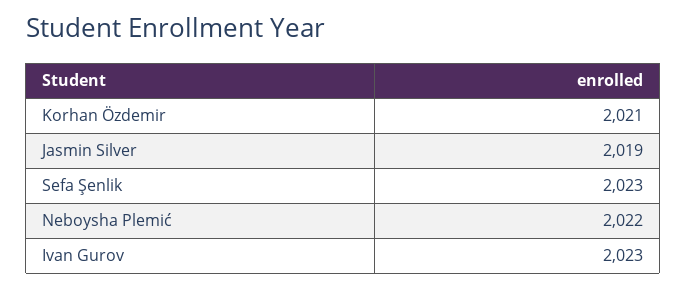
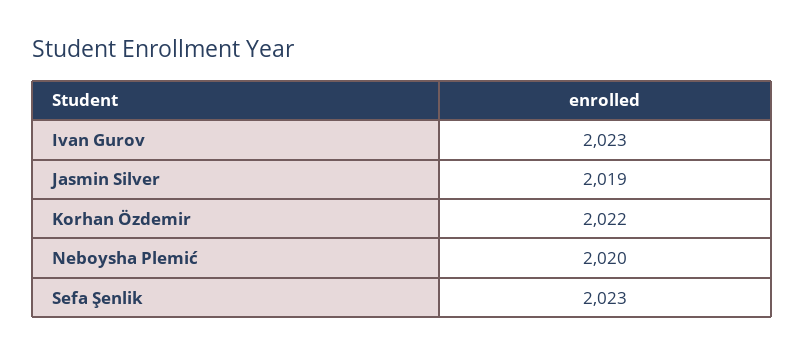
  {
-   "Korhan Özdemir": 2021,
+   "Korhan Özdemir": 2022,
    "Jasmin Silver": 2019,
    "Sefa Şenlik": 2023,
-   "Neboysha Plemić": 2022,
+   "Neboysha Plemić": 2020,
    "Ivan Gurov": 2023
  }

